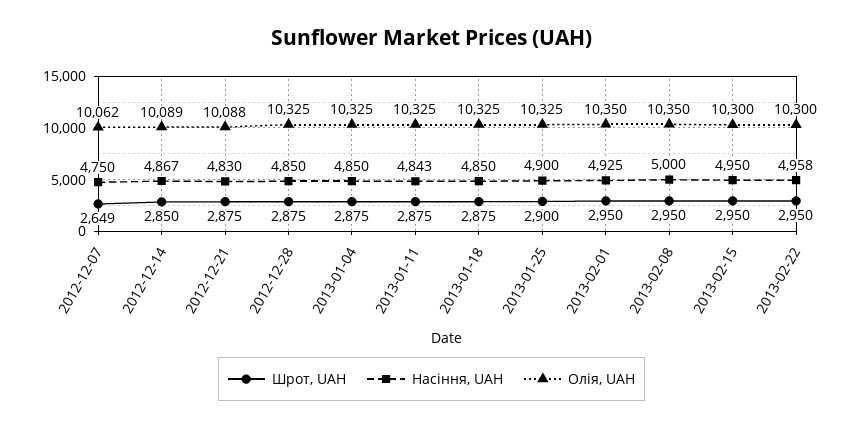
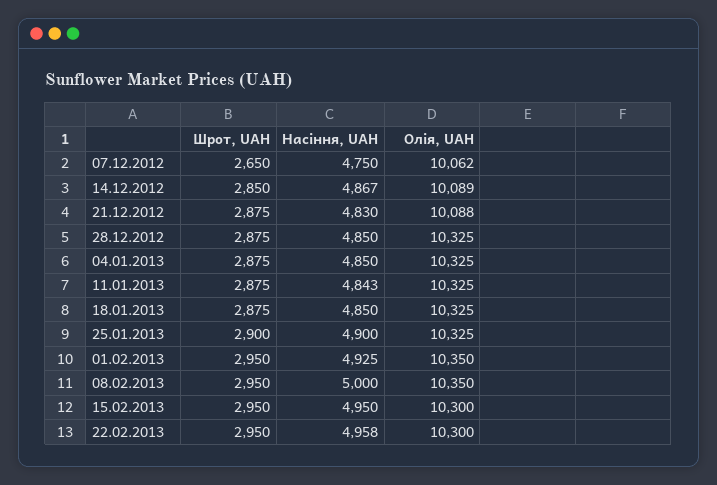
  {
    "Шрот, UAH": {
-     "2012-12-07": 2649,
+     "2012-12-07": 2650,
      "2012-12-14": 2850,
      "2012-12-21": 2875,
      "2012-12-28": 2875,
      "2013-01-04": 2875,
      "2013-01-11": 2875,
      "2013-01-18": 2875,
      "2013-01-25": 2900,
      "2013-02-01": 2950,
      "2013-02-08": 2950,
      "2013-02-15": 2950,
      "2013-02-22": 2950
    },
    "Насіння, UAH": {
      "2012-12-07": 4750,
      "2012-12-14": 4867,
      "2012-12-21": 4830,
      "2012-12-28": 4850,
      "2013-01-04": 4850,
      "2013-01-11": 4843,
      "2013-01-18": 4850,
      "2013-01-25": 4900,
      "2013-02-01": 4925,
      "2013-02-08": 5000,
      "2013-02-15": 4950,
      "2013-02-22": 4958
    },
    "Олія, UAH": {
      "2012-12-07": 10062,
      "2012-12-14": 10089,
      "2012-12-21": 10088,
      "2012-12-28": 10325,
      "2013-01-04": 10325,
      "2013-01-11": 10325,
      "2013-01-18": 10325,
      "2013-01-25": 10325,
      "2013-02-01": 10350,
      "2013-02-08": 10350,
      "2013-02-15": 10300,
      "2013-02-22": 10300
    }
  }

